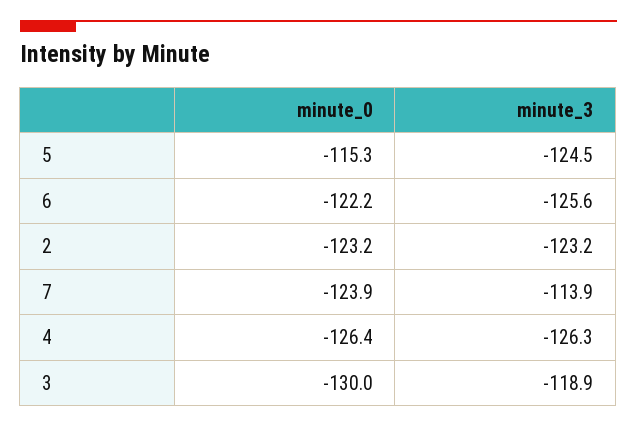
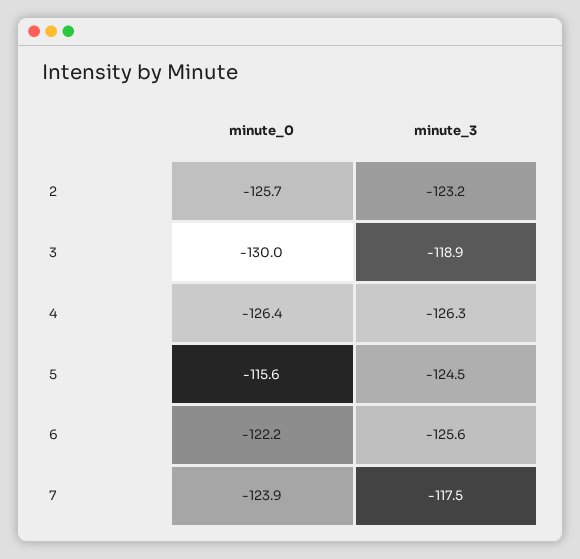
  {
    "minute_0": {
-     "5": -115.3,
+     "5": -115.6,
      "6": -122.2,
-     "2": -123.2,
+     "2": -125.7,
      "7": -123.9,
      "4": -126.4,
      "3": -130
    },
    "minute_3": {
      "5": -124.5,
      "6": -125.6,
      "2": -123.2,
-     "7": -113.9,
+     "7": -117.5,
      "4": -126.3,
      "3": -118.9
    }
  }

